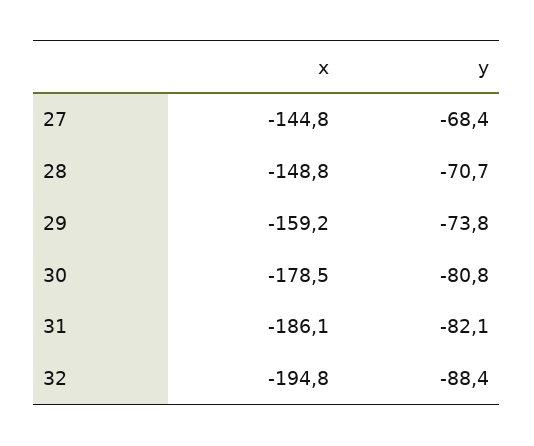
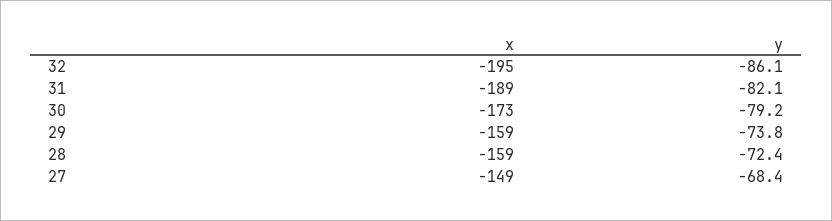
  {
    "x": {
-     "27": -144.8,
+     "27": -149,
-     "28": -148.8,
+     "28": -159,
      "29": -159.2,
-     "30": -178.5,
+     "30": -173,
-     "31": -186.1,
+     "31": -189,
      "32": -194.8
    },
    "y": {
      "27": -68.4,
-     "28": -70.7,
+     "28": -72.4,
      "29": -73.8,
-     "30": -80.8,
+     "30": -79.2,
      "31": -82.1,
-     "32": -88.4
+     "32": -86.1
    }
  }

